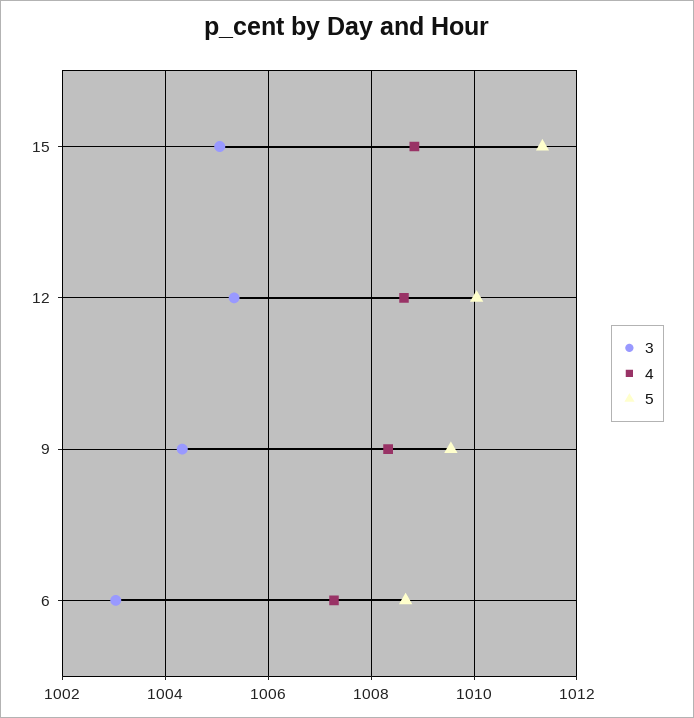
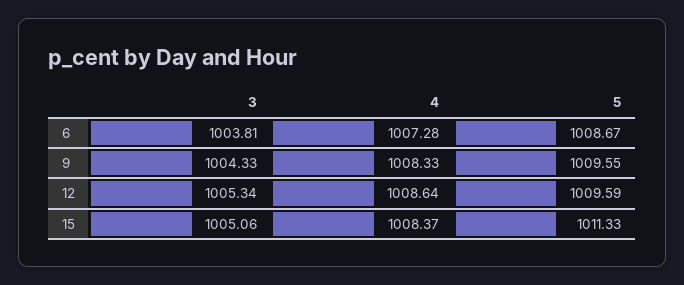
  {
    "3": {
      "15": 1005.06,
      "12": 1005.34,
      "9": 1004.33,
-     "6": 1003
+     "6": 1003.81
    },
    "4": {
-     "15": 1008.8,
+     "15": 1008.37,
      "12": 1008.64,
      "9": 1008.33,
      "6": 1007.28
    },
    "5": {
      "15": 1011.33,
-     "12": 1010,
+     "12": 1009.59,
      "9": 1009.55,
      "6": 1008.67
    }
  }

